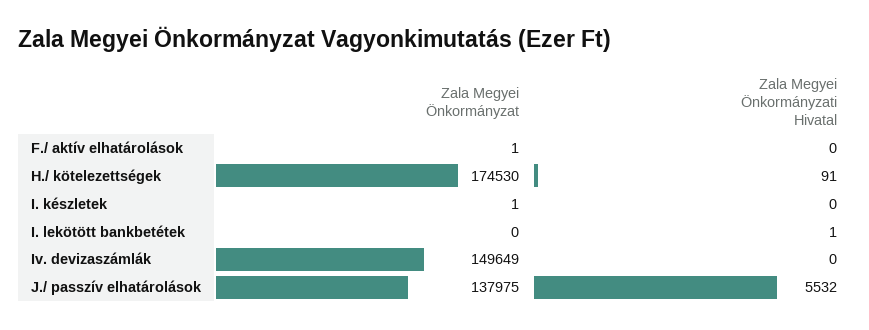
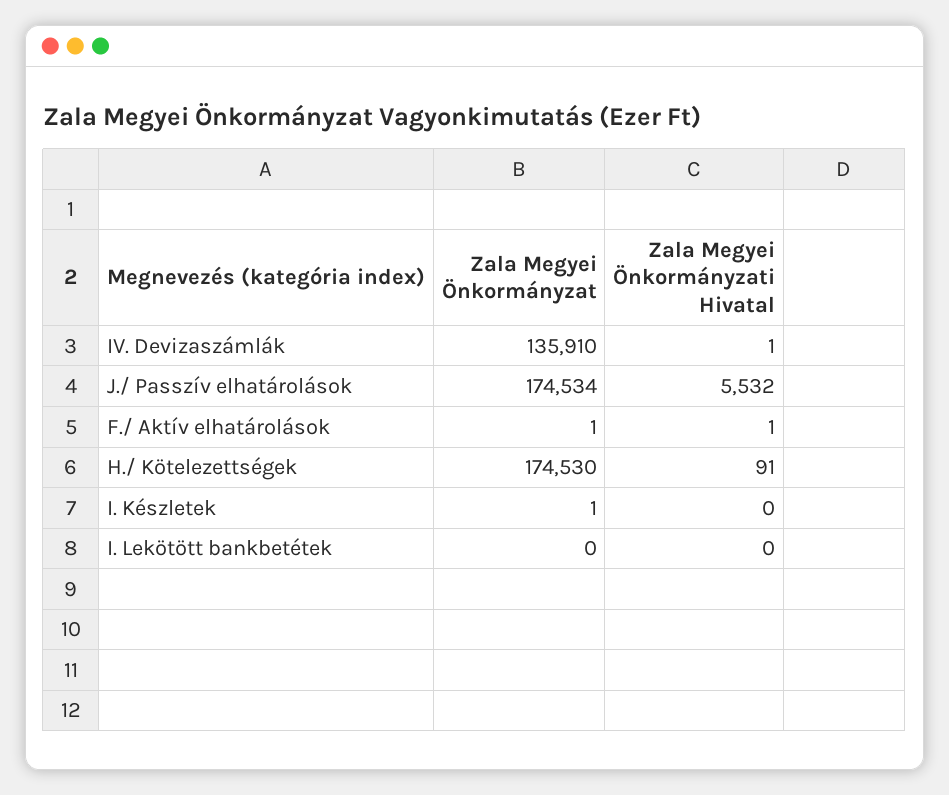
  {
    "Zala Megyei Önkormányzat": {
      "F./ aktív elhatárolások": 1,
      "H./ kötelezettségek": 174530,
      "I. készletek": 1,
      "I. lekötött bankbetétek": 0,
-     "Iv. devizaszámlák": 149649,
+     "Iv. devizaszámlák": 135910,
-     "J./ passzív elhatárolások": 137975
+     "J./ passzív elhatárolások": 174534
    },
    "Zala Megyei Önkormányzati Hivatal": {
-     "F./ aktív elhatárolások": 0,
+     "F./ aktív elhatárolások": 1,
      "H./ kötelezettségek": 91,
      "I. készletek": 0,
-     "I. lekötött bankbetétek": 1,
+     "I. lekötött bankbetétek": 0,
-     "Iv. devizaszámlák": 0,
+     "Iv. devizaszámlák": 1,
      "J./ passzív elhatárolások": 5532
    }
  }

